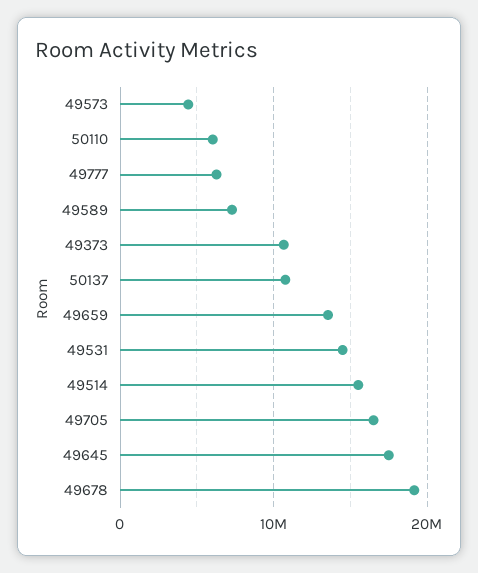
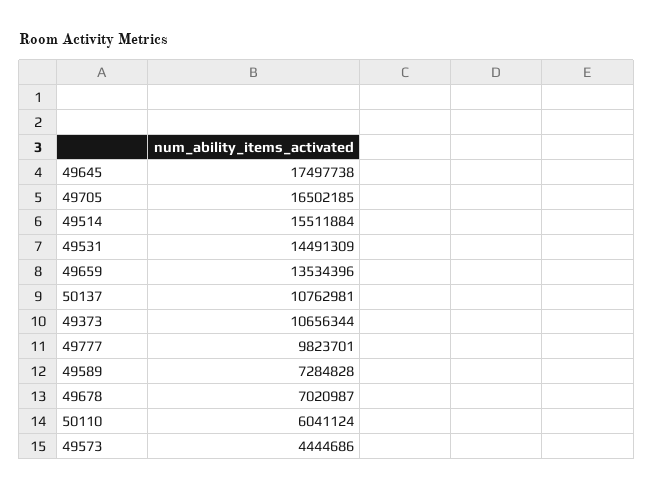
  {
    "49573": 4444686,
    "50110": 6041124,
-   "49777": 6000000,
+   "49777": 9823701,
    "49589": 7284828,
    "49373": 10656344,
    "50137": 10762981,
    "49659": 13534396,
    "49531": 14491309,
    "49514": 15511884,
    "49705": 16502185,
    "49645": 17497738,
-   "49678": 19000000
+   "49678": 7020987
  }

